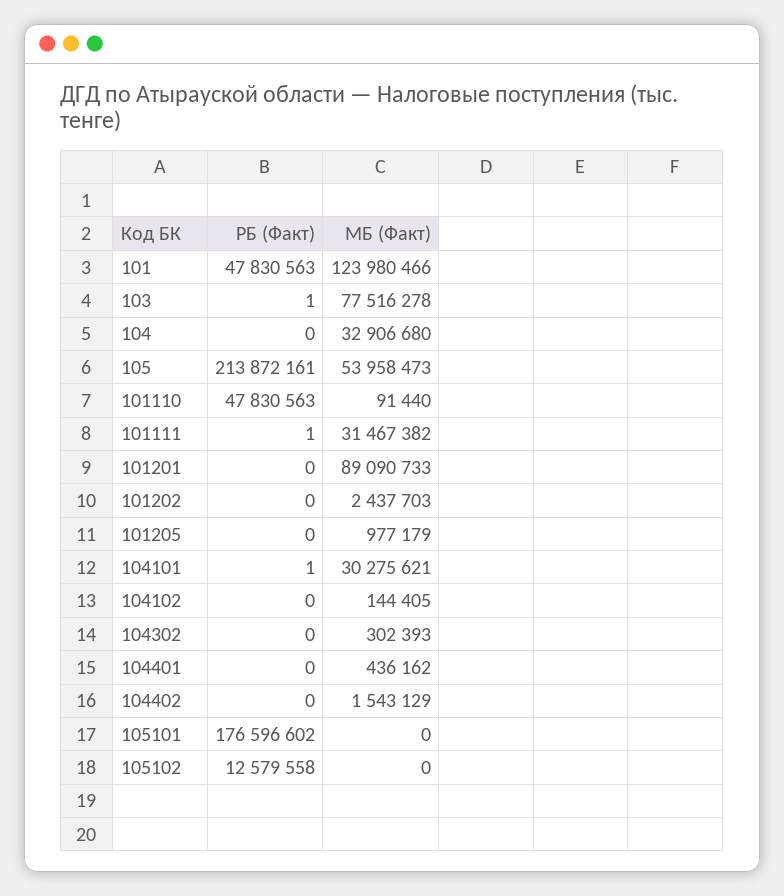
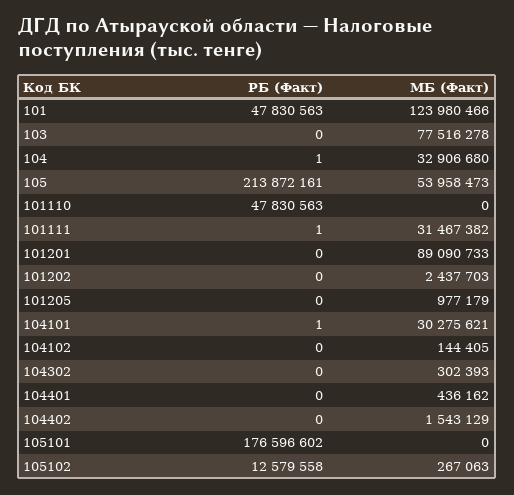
  {
    "РБ (Факт)": {
      "101": 47830563,
-     "103": 1,
+     "103": 0,
-     "104": 0,
+     "104": 1,
      "105": 213872161,
      "101110": 47830563,
      "101111": 1,
      "101201": 0,
      "101202": 0,
      "101205": 0,
      "104101": 1,
      "104102": 0,
      "104302": 0,
      "104401": 0,
      "104402": 0,
      "105101": 176596602,
      "105102": 12579558
    },
    "МБ (Факт)": {
      "101": 123980466,
      "103": 77516278,
      "104": 32906680,
      "105": 53958473,
-     "101110": 91440,
+     "101110": 0,
      "101111": 31467382,
      "101201": 89090733,
      "101202": 2437703,
      "101205": 977179,
      "104101": 30275621,
      "104102": 144405,
      "104302": 302393,
      "104401": 436162,
      "104402": 1543129,
      "105101": 0,
-     "105102": 0
+     "105102": 267063
    }
  }

